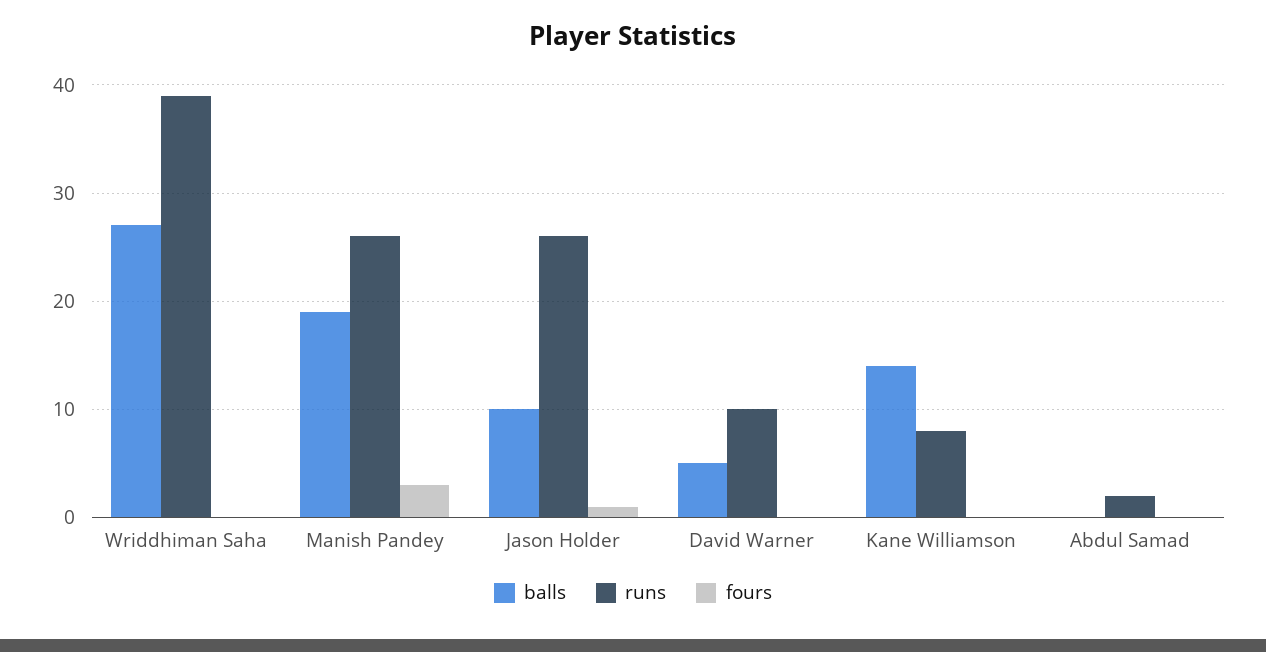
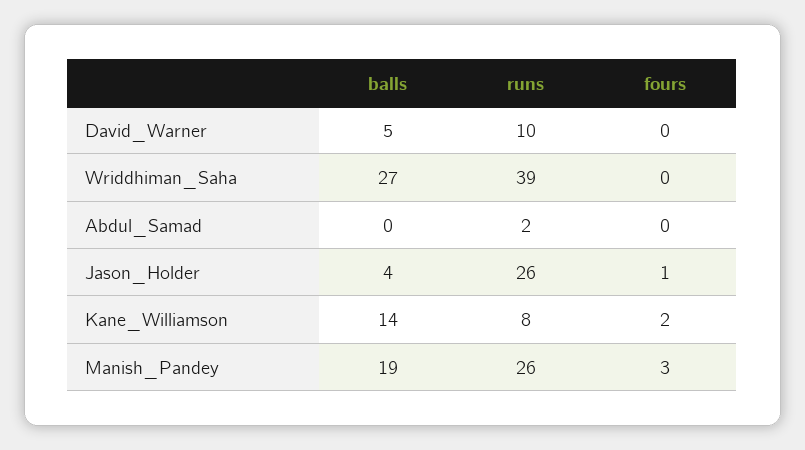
  {
    "balls": {
      "Wriddhiman Saha": 27,
      "Manish Pandey": 19,
-     "Jason Holder": 10,
+     "Jason Holder": 4,
      "David Warner": 5,
      "Kane Williamson": 14,
      "Abdul Samad": 0
    },
    "runs": {
      "Wriddhiman Saha": 39,
      "Manish Pandey": 26,
      "Jason Holder": 26,
      "David Warner": 10,
      "Kane Williamson": 8,
      "Abdul Samad": 2
    },
    "fours": {
      "Wriddhiman Saha": 0,
      "Manish Pandey": 3,
      "Jason Holder": 1,
      "David Warner": 0,
-     "Kane Williamson": 0,
+     "Kane Williamson": 2,
      "Abdul Samad": 0
    }
  }

